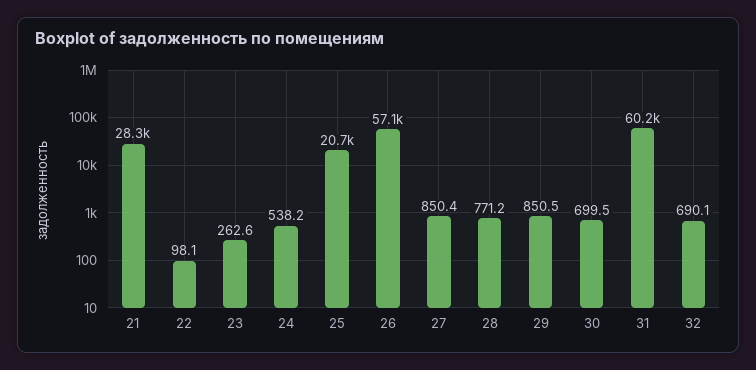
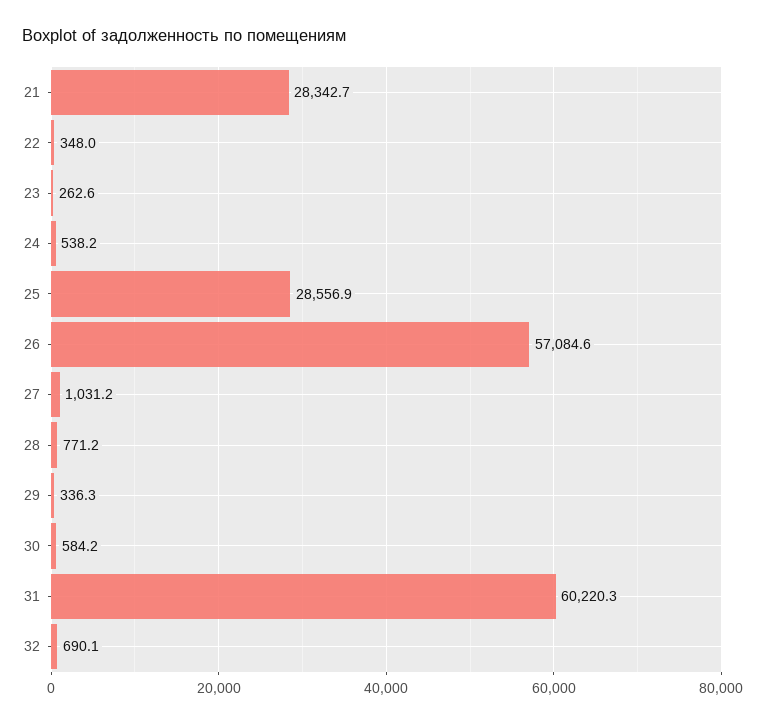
  {
    "21": 28342.7,
-   "22": 98.1,
+   "22": 348,
    "23": 262.6,
    "24": 538.2,
-   "25": 20700,
+   "25": 28556.9,
    "26": 57084.6,
-   "27": 850.4,
+   "27": 1031.2,
    "28": 771.2,
-   "29": 850.5,
+   "29": 336.3,
-   "30": 699.5,
+   "30": 584.2,
    "31": 60220.3,
    "32": 690.1
  }

